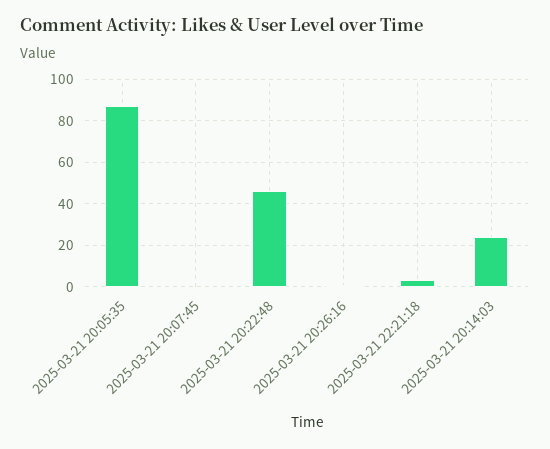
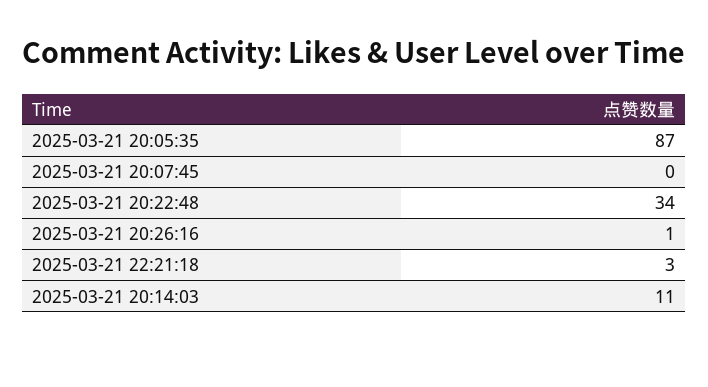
  {
    "2025-03-21 20:05:35": 87,
    "2025-03-21 20:07:45": 0,
-   "2025-03-21 20:22:48": 45,
+   "2025-03-21 20:22:48": 34,
    "2025-03-21 20:26:16": 1,
    "2025-03-21 22:21:18": 3,
-   "2025-03-21 20:14:03": 25
+   "2025-03-21 20:14:03": 11
  }

